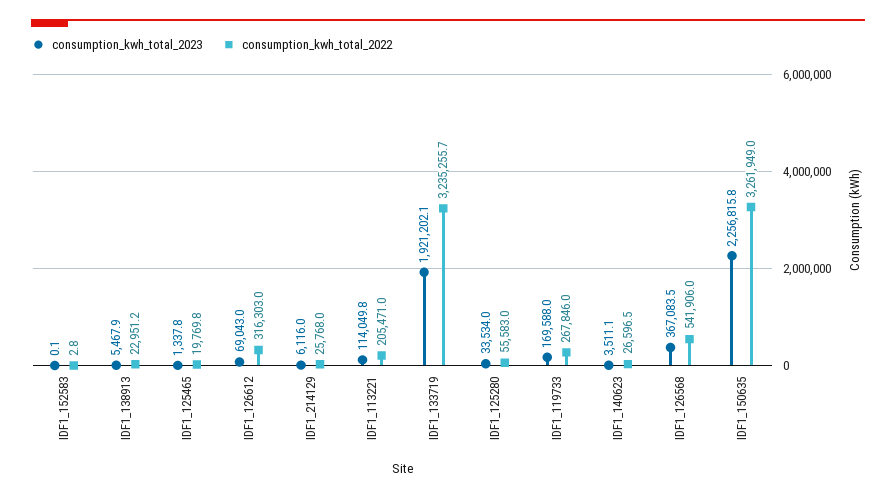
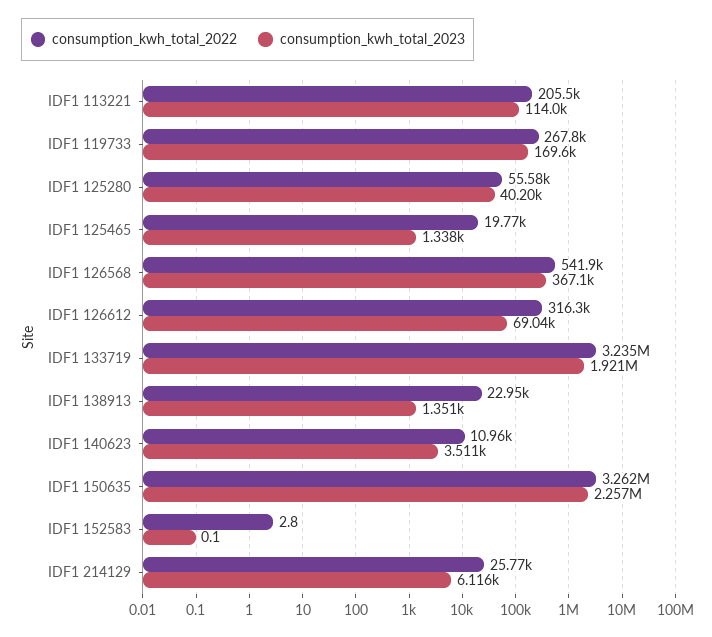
  {
    "consumption_kwh_total_2023": {
      "IDF1_152583": 0.1,
-     "IDF1_138913": 5467.9,
+     "IDF1_138913": 1351,
      "IDF1_125465": 1337.8,
      "IDF1_126612": 69043,
      "IDF1_214129": 6116,
      "IDF1_113221": 114049.8,
      "IDF1_133719": 1921202.1,
-     "IDF1_125280": 33534,
+     "IDF1_125280": 40200,
      "IDF1_119733": 169588,
      "IDF1_140623": 3511.1,
      "IDF1_126568": 367083.5,
      "IDF1_150635": 2256815.8
    },
    "consumption_kwh_total_2022": {
      "IDF1_152583": 2.8,
      "IDF1_138913": 22951.2,
      "IDF1_125465": 19769.8,
      "IDF1_126612": 316303,
      "IDF1_214129": 25768,
      "IDF1_113221": 205471,
      "IDF1_133719": 3235255.7,
      "IDF1_125280": 55583,
      "IDF1_119733": 267846,
-     "IDF1_140623": 26596.5,
+     "IDF1_140623": 10960,
      "IDF1_126568": 541906,
      "IDF1_150635": 3261949
    }
  }

